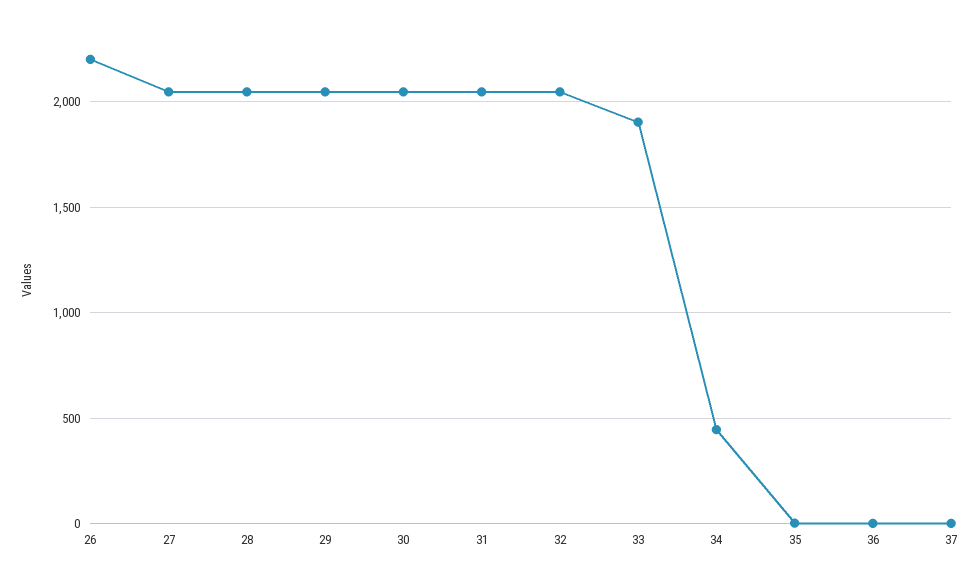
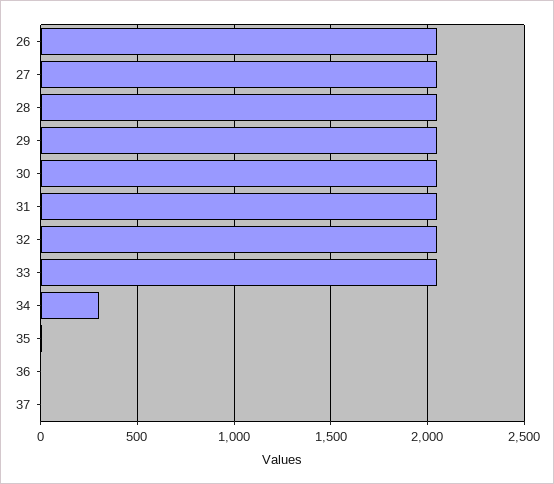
  {
-   "26": 2200,
+   "26": 2050,
    "27": 2050,
    "28": 2050,
    "29": 2050,
    "30": 2050,
    "31": 2050,
    "32": 2050,
-   "33": 1900,
+   "33": 2050,
-   "34": 450,
+   "34": 300,
    "35": 0,
    "36": 0,
    "37": 0
  }

